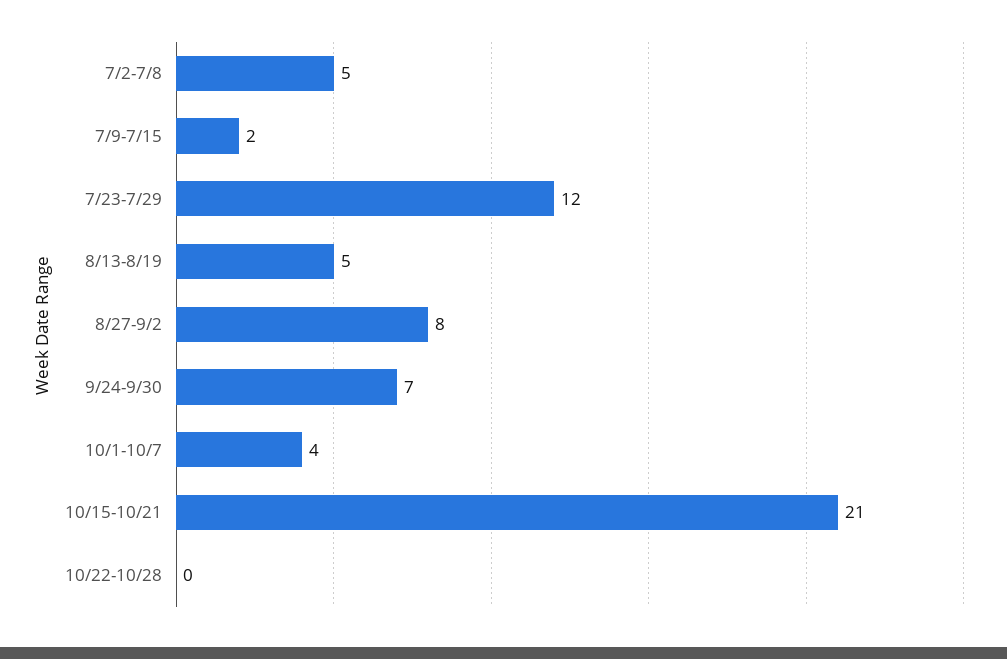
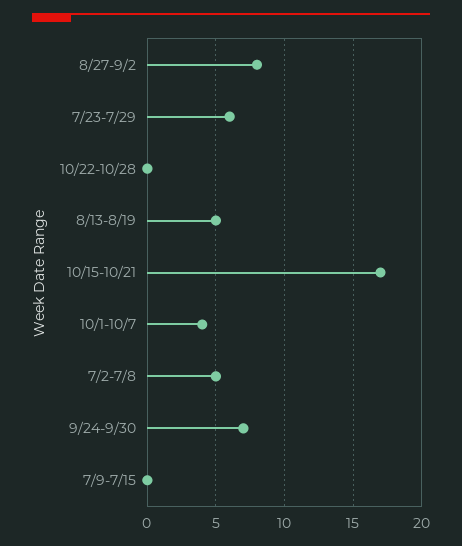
  {
    "7/2-7/8": 5,
-   "7/9-7/15": 2,
+   "7/9-7/15": 0,
-   "7/23-7/29": 12,
+   "7/23-7/29": 6,
    "8/13-8/19": 5,
    "8/27-9/2": 8,
    "9/24-9/30": 7,
    "10/1-10/7": 4,
-   "10/15-10/21": 21,
+   "10/15-10/21": 17,
    "10/22-10/28": 0
  }

